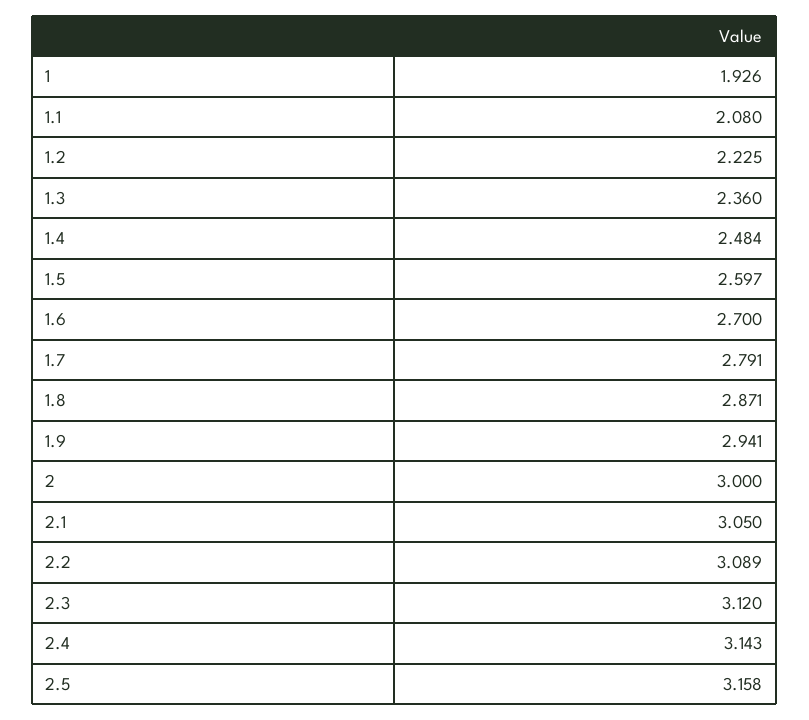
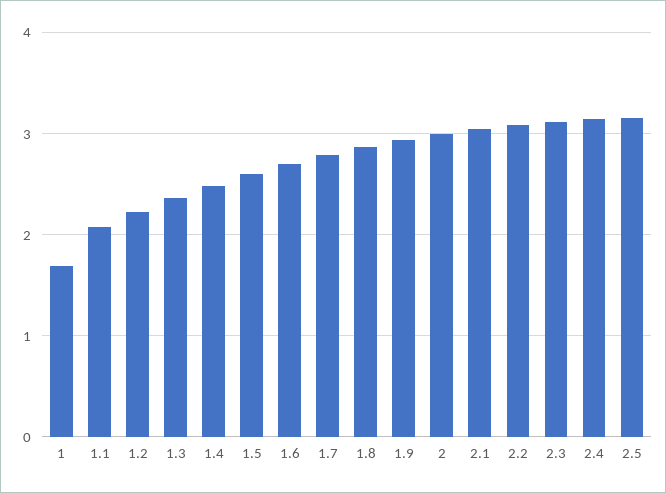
  {
-   "1": 1.926,
+   "1": 1.7,
    "1.1": 2.08,
    "1.2": 2.225,
    "1.3": 2.36,
    "1.4": 2.484,
    "1.5": 2.597,
    "1.6": 2.7,
    "1.7": 2.791,
    "1.8": 2.871,
    "1.9": 2.941,
    "2": 3,
    "2.1": 3.05,
    "2.2": 3.089,
    "2.3": 3.12,
    "2.4": 3.143,
    "2.5": 3.158
  }

